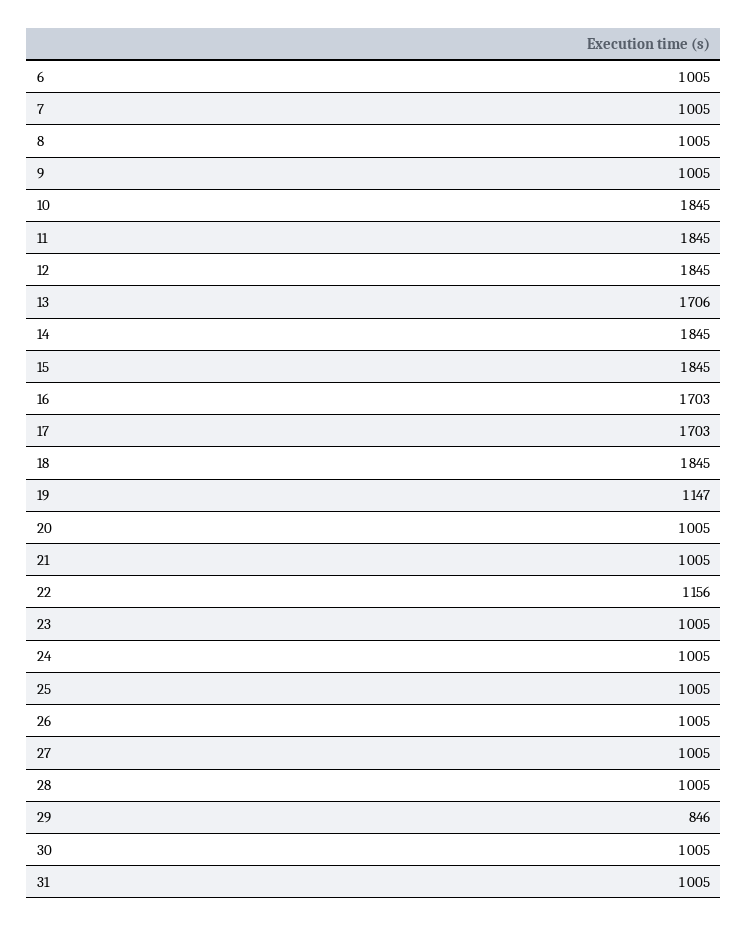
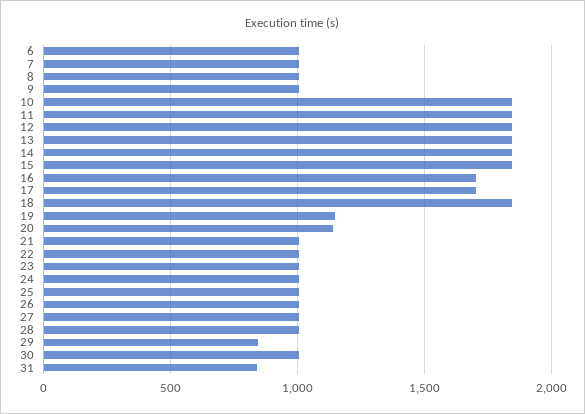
  {
    "6": 1005,
    "7": 1005,
    "8": 1005,
    "9": 1005,
    "10": 1845,
    "11": 1845,
    "12": 1845,
-   "13": 1706,
+   "13": 1850,
    "14": 1845,
    "15": 1845,
    "16": 1703,
    "17": 1703,
    "18": 1845,
    "19": 1147,
-   "20": 1005,
+   "20": 1150,
    "21": 1005,
-   "22": 1156,
+   "22": 1000,
    "23": 1005,
    "24": 1005,
    "25": 1005,
    "26": 1005,
    "27": 1005,
    "28": 1005,
    "29": 846,
    "30": 1005,
-   "31": 1005
+   "31": 850
  }

